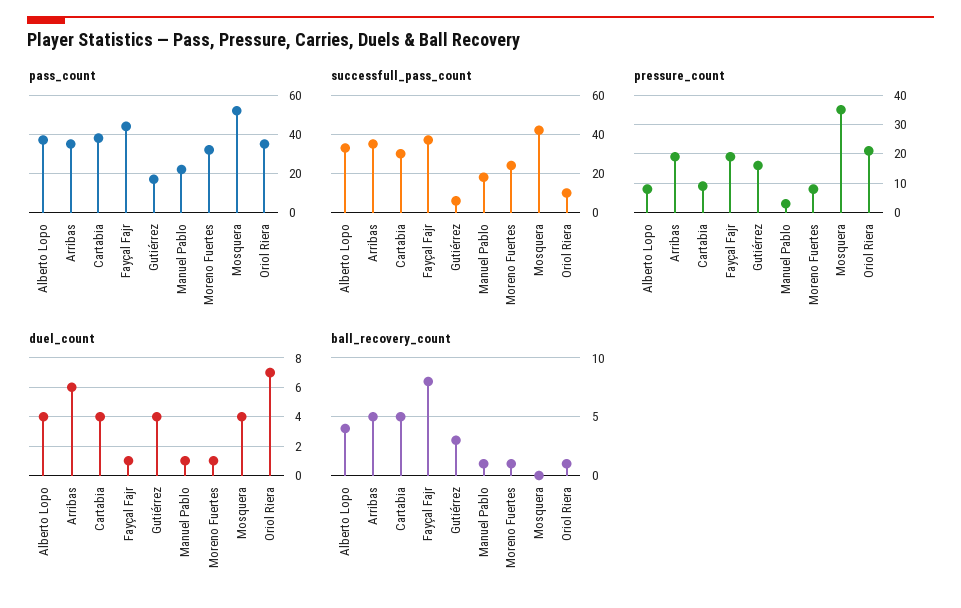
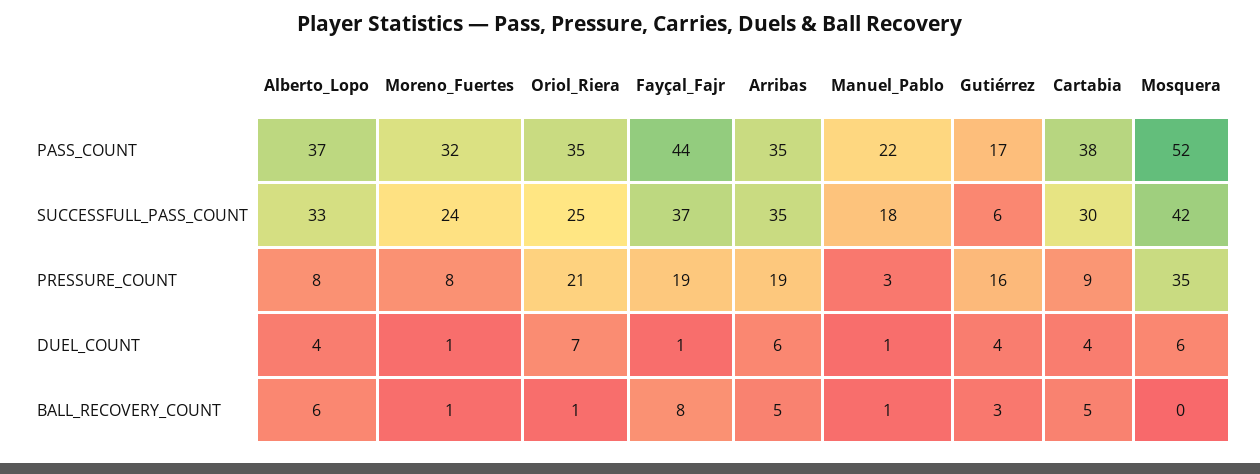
  {
    "pass_count": {
      "Alberto Lopo": 37,
      "Arribas": 35,
      "Cartabia": 38,
      "Fayçal Fajr": 44,
      "Gutiérrez": 17,
      "Manuel Pablo": 22,
      "Moreno Fuertes": 32,
      "Mosquera": 52,
      "Oriol Riera": 35
    },
    "successfull_pass_count": {
      "Alberto Lopo": 33,
      "Arribas": 35,
      "Cartabia": 30,
      "Fayçal Fajr": 37,
      "Gutiérrez": 6,
      "Manuel Pablo": 18,
      "Moreno Fuertes": 24,
      "Mosquera": 42,
-     "Oriol Riera": 10
+     "Oriol Riera": 25
    },
    "pressure_count": {
      "Alberto Lopo": 8,
      "Arribas": 19,
      "Cartabia": 9,
      "Fayçal Fajr": 19,
      "Gutiérrez": 16,
      "Manuel Pablo": 3,
      "Moreno Fuertes": 8,
      "Mosquera": 35,
      "Oriol Riera": 21
    },
    "duel_count": {
      "Alberto Lopo": 4,
      "Arribas": 6,
      "Cartabia": 4,
      "Fayçal Fajr": 1,
      "Gutiérrez": 4,
      "Manuel Pablo": 1,
      "Moreno Fuertes": 1,
-     "Mosquera": 4,
+     "Mosquera": 6,
      "Oriol Riera": 7
    },
    "ball_recovery_count": {
-     "Alberto Lopo": 4,
+     "Alberto Lopo": 6,
      "Arribas": 5,
      "Cartabia": 5,
      "Fayçal Fajr": 8,
      "Gutiérrez": 3,
      "Manuel Pablo": 1,
      "Moreno Fuertes": 1,
      "Mosquera": 0,
      "Oriol Riera": 1
    }
  }

